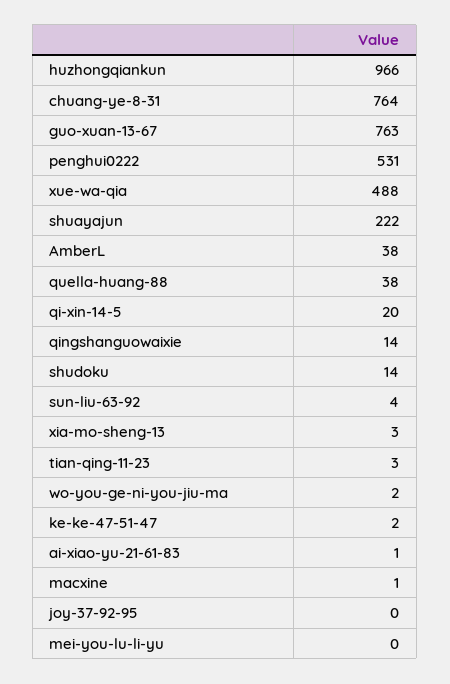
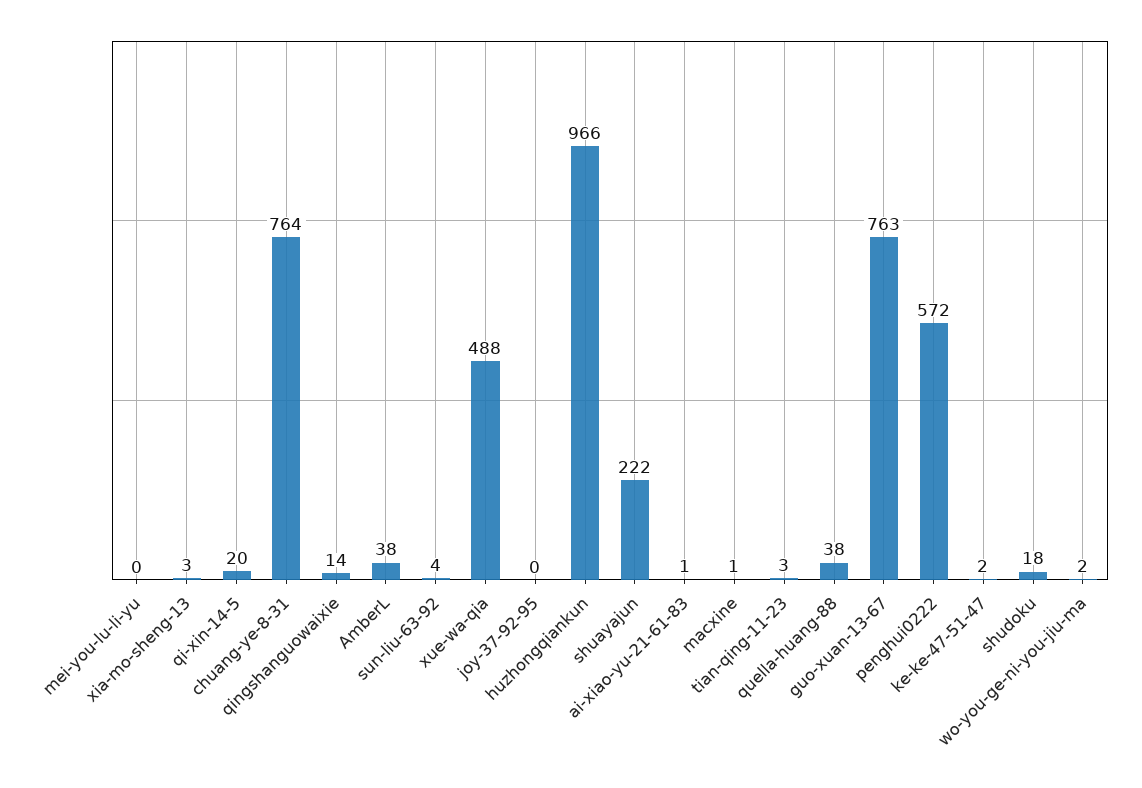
  {
    "huzhongqiankun": 966,
    "chuang-ye-8-31": 764,
    "guo-xuan-13-67": 763,
-   "penghui0222": 531,
+   "penghui0222": 572,
    "xue-wa-qia": 488,
    "shuayajun": 222,
    "AmberL": 38,
    "quella-huang-88": 38,
    "qi-xin-14-5": 20,
    "qingshanguowaixie": 14,
-   "shudoku": 14,
+   "shudoku": 18,
    "sun-liu-63-92": 4,
    "xia-mo-sheng-13": 3,
    "tian-qing-11-23": 3,
    "wo-you-ge-ni-you-jiu-ma": 2,
    "ke-ke-47-51-47": 2,
    "ai-xiao-yu-21-61-83": 1,
    "macxine": 1,
    "joy-37-92-95": 0,
    "mei-you-lu-li-yu": 0
  }

